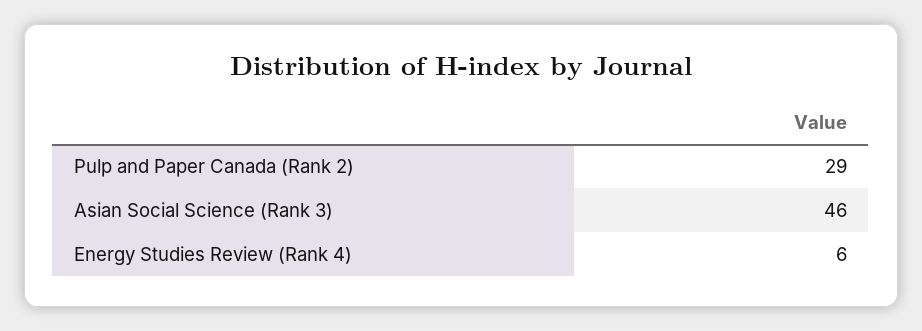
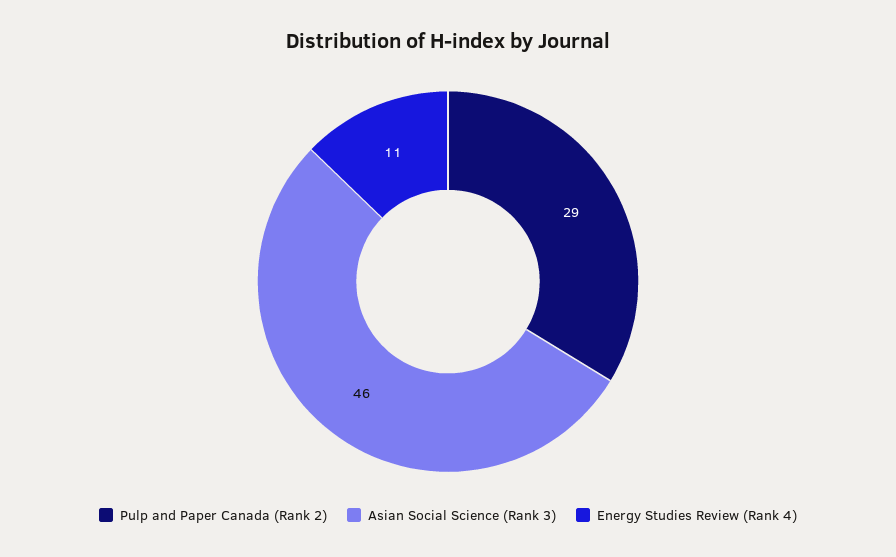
  {
    "Pulp and Paper Canada (Rank 2)": 29,
    "Asian Social Science (Rank 3)": 46,
-   "Energy Studies Review (Rank 4)": 6
+   "Energy Studies Review (Rank 4)": 11
  }

